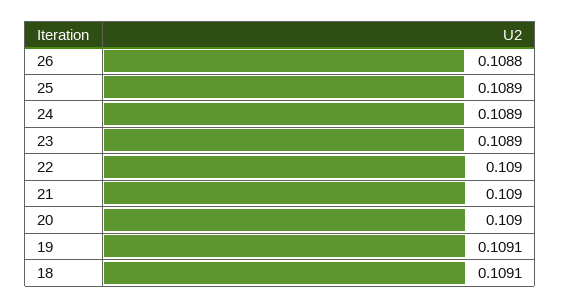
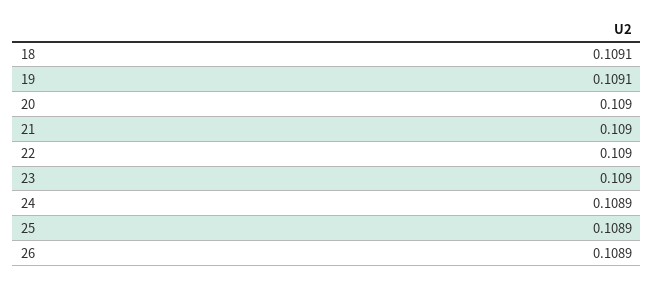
  {
-   "26": 0.1088,
+   "26": 0.1089,
    "25": 0.1089,
    "24": 0.1089,
-   "23": 0.1089,
+   "23": 0.109,
    "22": 0.109,
    "21": 0.109,
    "20": 0.109,
    "19": 0.1091,
    "18": 0.1091
  }

